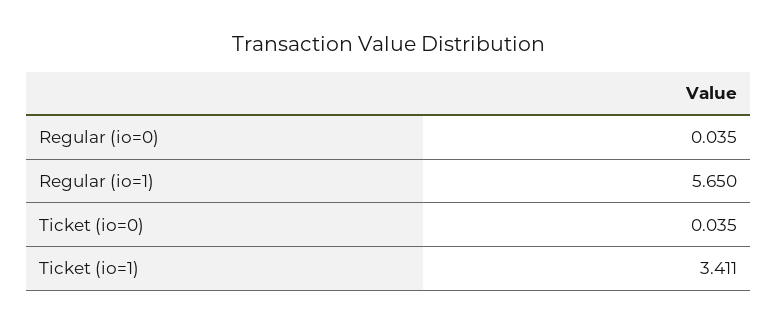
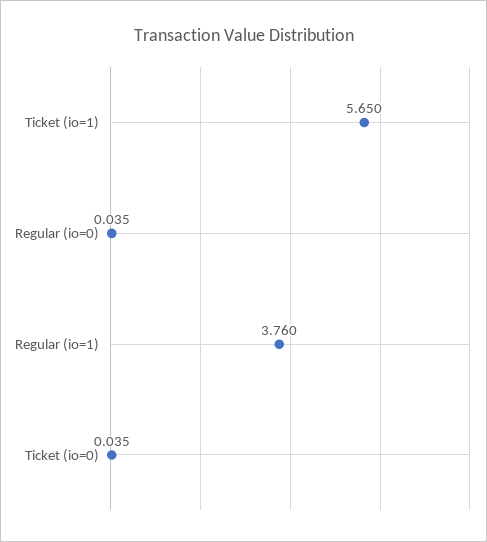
  {
    "Regular (io=0)": 0.035,
-   "Regular (io=1)": 5.65,
+   "Regular (io=1)": 3.76,
    "Ticket (io=0)": 0.035,
-   "Ticket (io=1)": 3.411
+   "Ticket (io=1)": 5.65
  }

